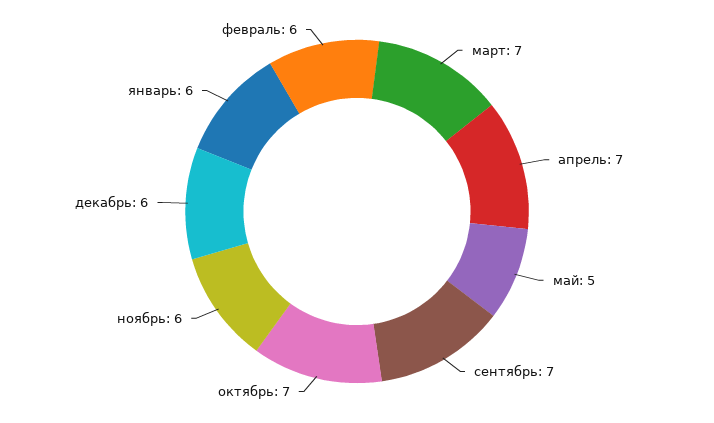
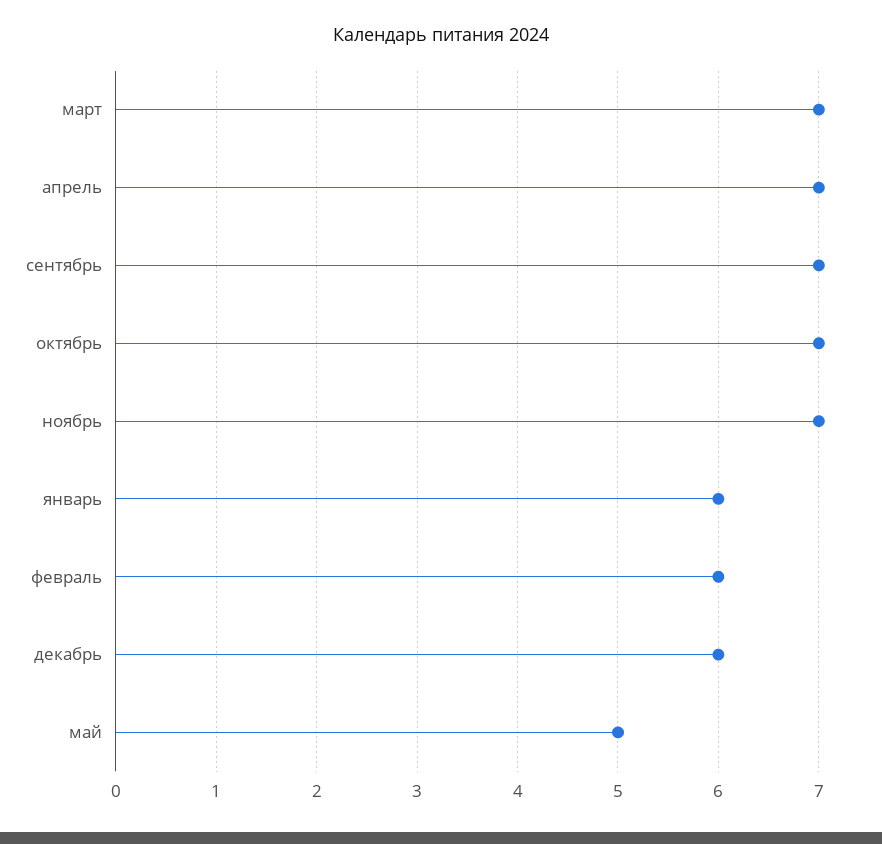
  {
    "март": 7,
    "апрель": 7,
    "май": 5,
    "сентябрь": 7,
    "октябрь": 7,
-   "ноябрь": 6,
+   "ноябрь": 7,
    "декабрь": 6,
    "январь": 6,
    "февраль": 6
  }

